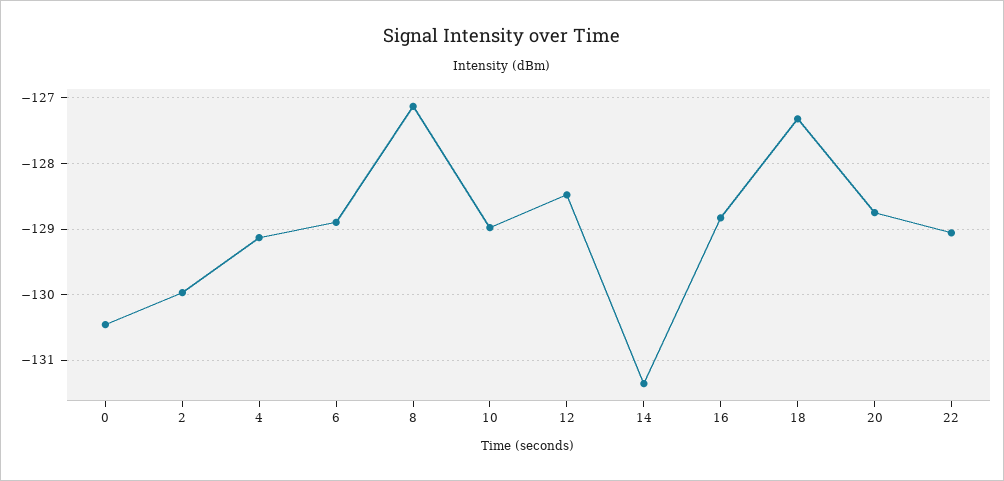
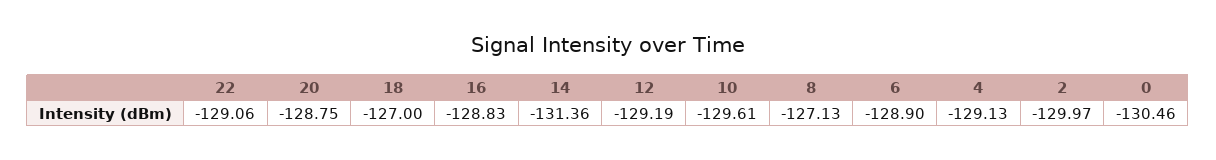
  {
    "0": -130.46,
    "2": -129.97,
    "4": -129.13,
    "6": -128.9,
    "8": -127.13,
-   "10": -129,
+   "10": -129.61,
-   "12": -128.5,
+   "12": -129.19,
    "14": -131.36,
    "16": -128.83,
-   "18": -127.3,
+   "18": -127,
    "20": -128.75,
    "22": -129.06
  }

